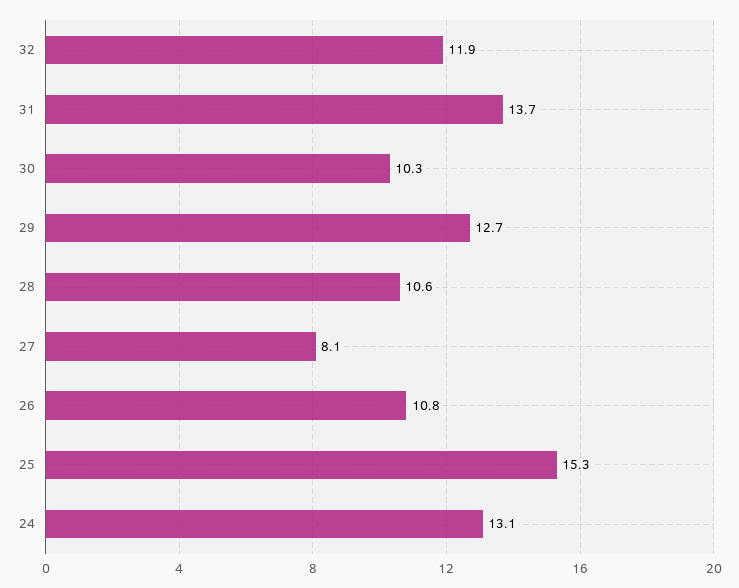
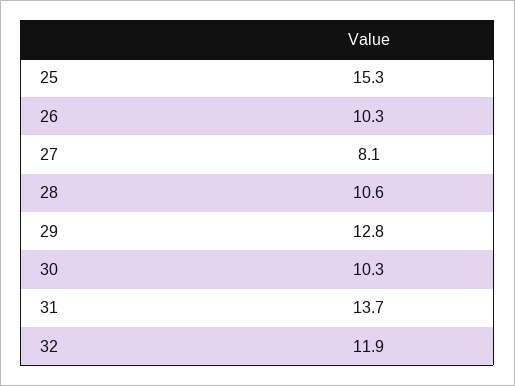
  {
    "32": 11.9,
    "31": 13.7,
    "30": 10.3,
-   "29": 12.7,
+   "29": 12.8,
    "28": 10.6,
    "27": 8.1,
-   "26": 10.8,
+   "26": 10.3,
-   "25": 15.3,
+   "25": 15.3
-   "24": 13.1
  }

